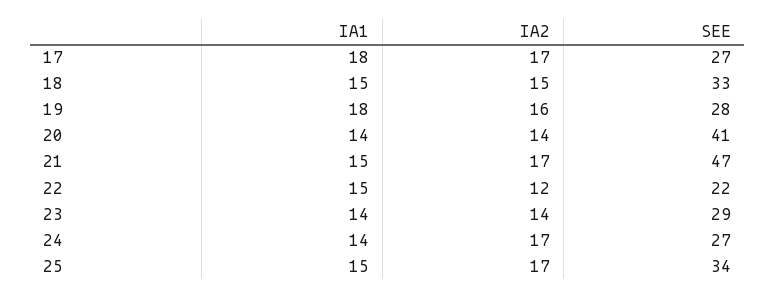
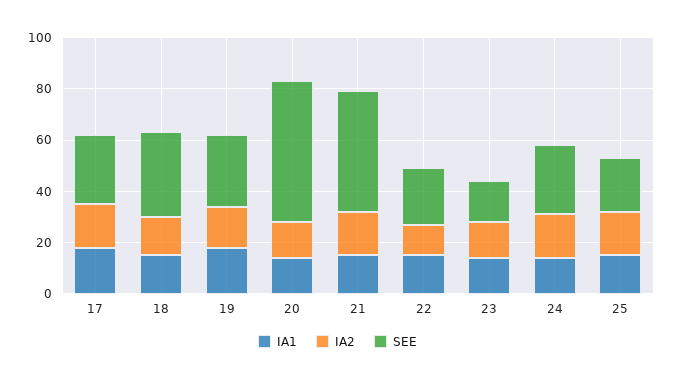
  {
    "IA1": {
      "17": 18,
      "18": 15,
      "19": 18,
      "20": 14,
      "21": 15,
      "22": 15,
      "23": 14,
      "24": 14,
      "25": 15
    },
    "IA2": {
      "17": 17,
      "18": 15,
      "19": 16,
      "20": 14,
      "21": 17,
      "22": 12,
      "23": 14,
      "24": 17,
      "25": 17
    },
    "SEE": {
      "17": 27,
      "18": 33,
      "19": 28,
-     "20": 41,
+     "20": 55,
      "21": 47,
      "22": 22,
-     "23": 29,
+     "23": 15,
      "24": 27,
-     "25": 34
+     "25": 20
    }
  }

